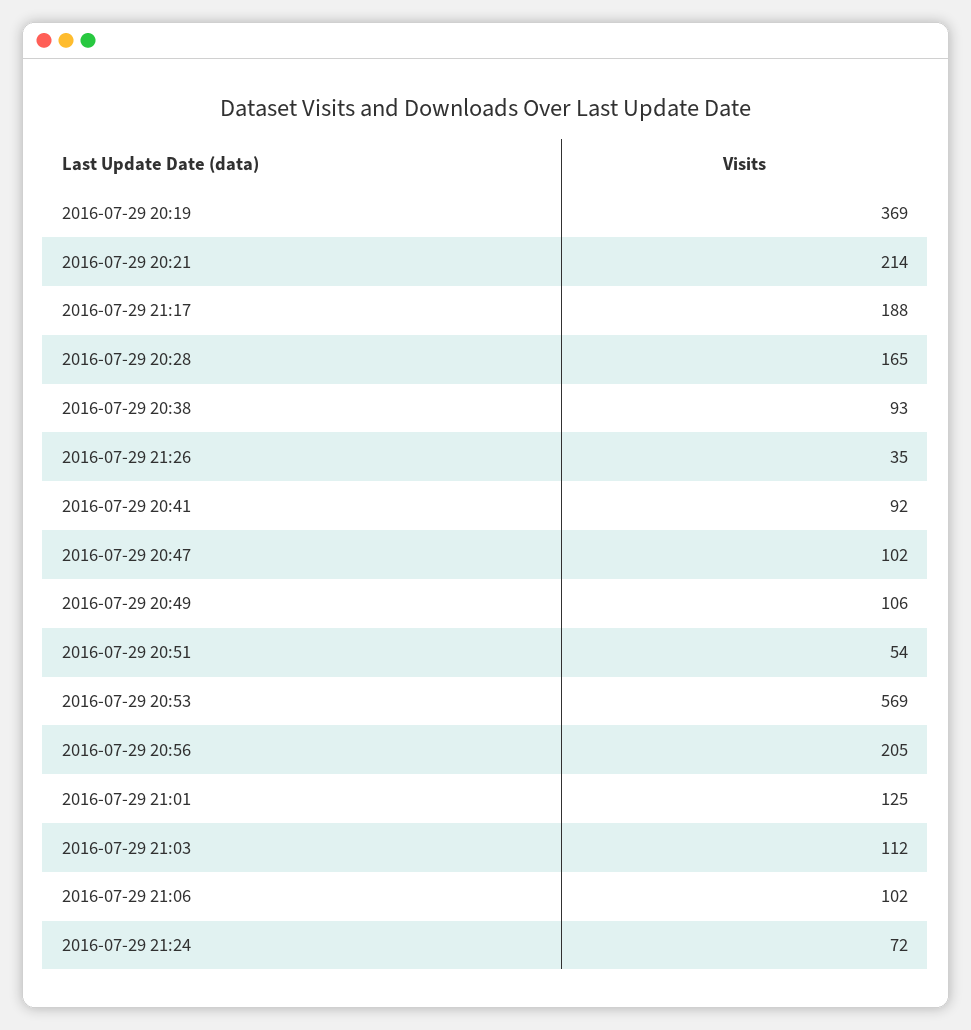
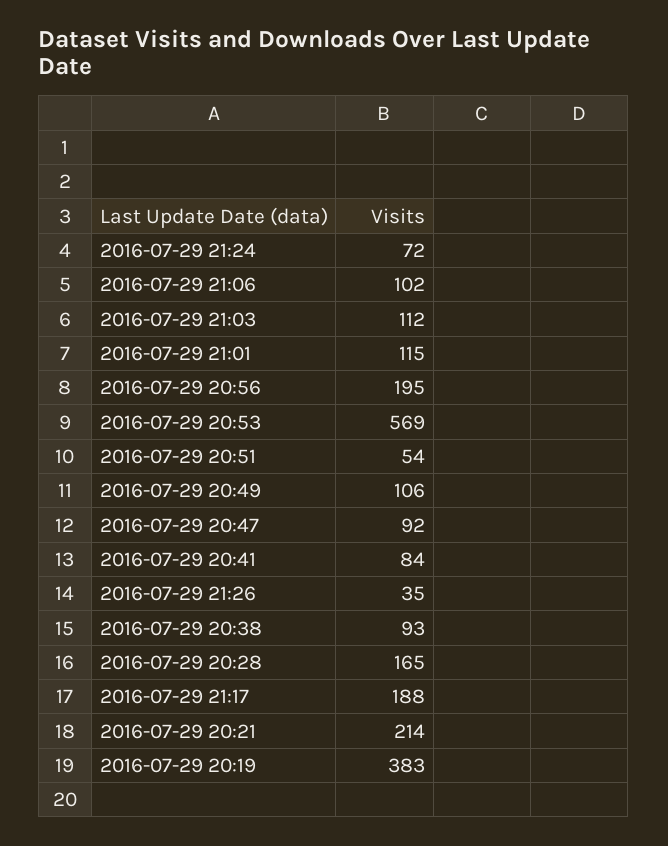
  {
-   "2016-07-29 20:19": 369,
+   "2016-07-29 20:19": 383,
    "2016-07-29 20:21": 214,
    "2016-07-29 21:17": 188,
    "2016-07-29 20:28": 165,
    "2016-07-29 20:38": 93,
    "2016-07-29 21:26": 35,
-   "2016-07-29 20:41": 92,
+   "2016-07-29 20:41": 84,
-   "2016-07-29 20:47": 102,
+   "2016-07-29 20:47": 92,
    "2016-07-29 20:49": 106,
    "2016-07-29 20:51": 54,
    "2016-07-29 20:53": 569,
-   "2016-07-29 20:56": 205,
+   "2016-07-29 20:56": 195,
-   "2016-07-29 21:01": 125,
+   "2016-07-29 21:01": 115,
    "2016-07-29 21:03": 112,
    "2016-07-29 21:06": 102,
    "2016-07-29 21:24": 72
  }

